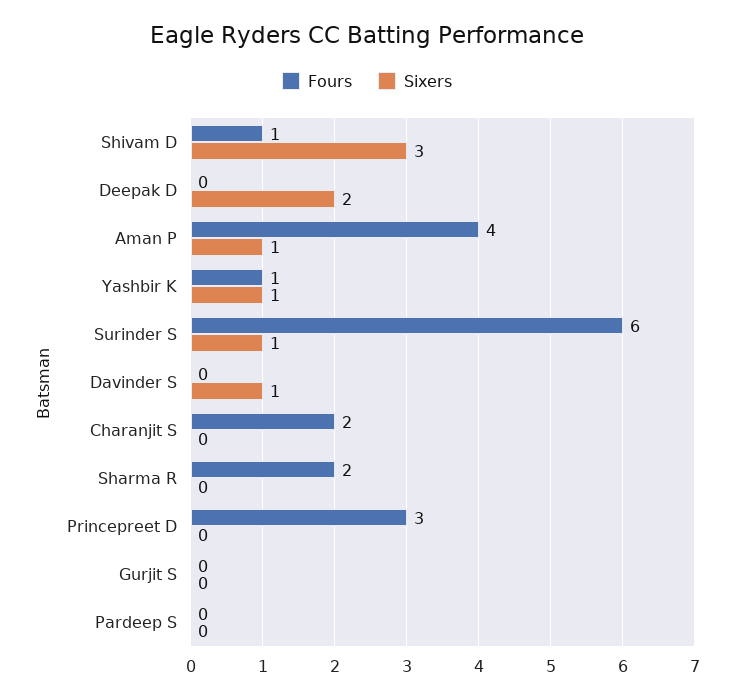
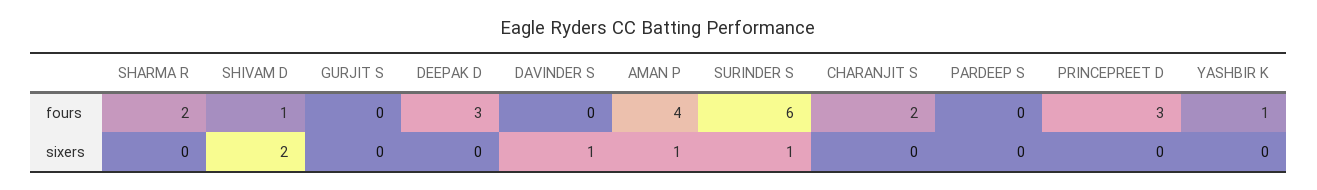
  {
    "Fours": {
      "Shivam D": 1,
-     "Deepak D": 0,
+     "Deepak D": 3,
      "Aman P": 4,
      "Yashbir K": 1,
      "Surinder S": 6,
      "Davinder S": 0,
      "Charanjit S": 2,
      "Sharma R": 2,
      "Princepreet D": 3,
      "Gurjit S": 0,
      "Pardeep S": 0
    },
    "Sixers": {
-     "Shivam D": 3,
+     "Shivam D": 2,
-     "Deepak D": 2,
+     "Deepak D": 0,
      "Aman P": 1,
-     "Yashbir K": 1,
+     "Yashbir K": 0,
      "Surinder S": 1,
      "Davinder S": 1,
      "Charanjit S": 0,
      "Sharma R": 0,
      "Princepreet D": 0,
      "Gurjit S": 0,
      "Pardeep S": 0
    }
  }

